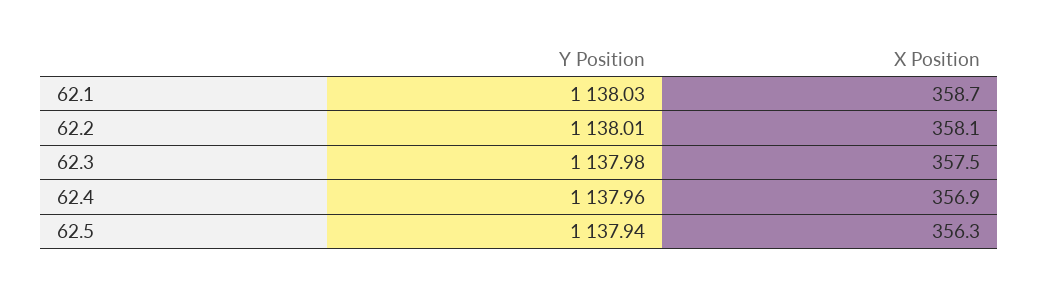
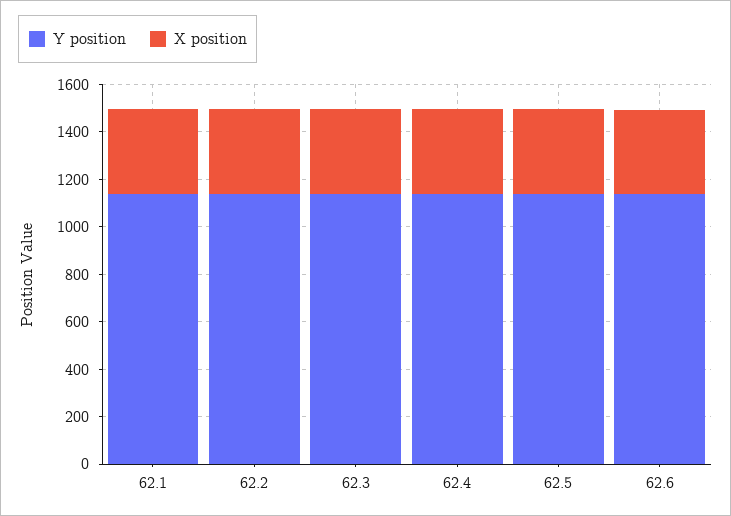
  {
    "Y Position": {
      "62.1": 1138.03,
      "62.2": 1138.01,
      "62.3": 1137.98,
      "62.4": 1137.96,
-     "62.5": 1137.94
+     "62.5": 1137.94,
+     "62.6": 1150
    },
    "X Position": {
      "62.1": 358.7,
      "62.2": 358.1,
      "62.3": 357.5,
      "62.4": 356.9,
-     "62.5": 356.3
+     "62.5": 356.3,
+     "62.6": 350
    }
  }

